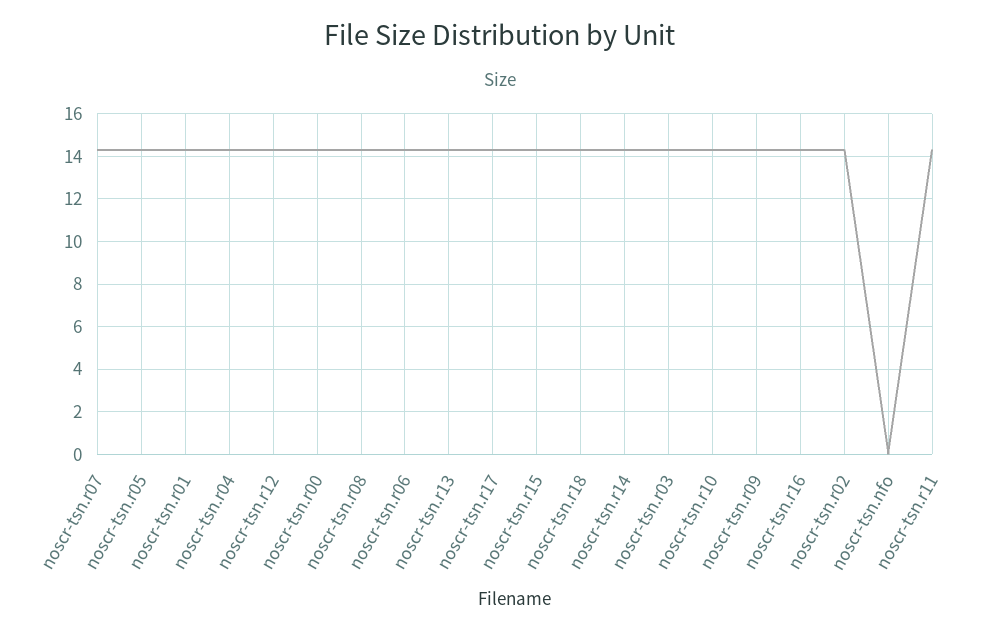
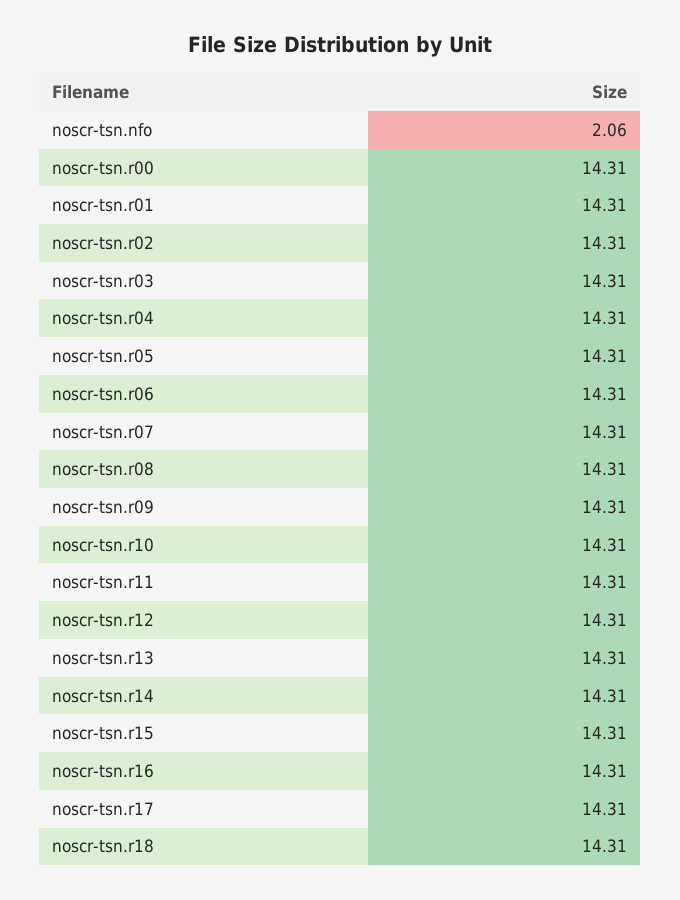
  {
    "noscr-tsn.r07": 14.31,
    "noscr-tsn.r05": 14.31,
    "noscr-tsn.r01": 14.31,
    "noscr-tsn.r04": 14.31,
    "noscr-tsn.r12": 14.31,
    "noscr-tsn.r00": 14.31,
    "noscr-tsn.r08": 14.31,
    "noscr-tsn.r06": 14.31,
    "noscr-tsn.r13": 14.31,
    "noscr-tsn.r17": 14.31,
    "noscr-tsn.r15": 14.31,
    "noscr-tsn.r18": 14.31,
    "noscr-tsn.r14": 14.31,
    "noscr-tsn.r03": 14.31,
    "noscr-tsn.r10": 14.31,
    "noscr-tsn.r09": 14.31,
    "noscr-tsn.r16": 14.31,
    "noscr-tsn.r02": 14.31,
-   "noscr-tsn.nfo": 0,
+   "noscr-tsn.nfo": 2.06,
    "noscr-tsn.r11": 14.31
  }

